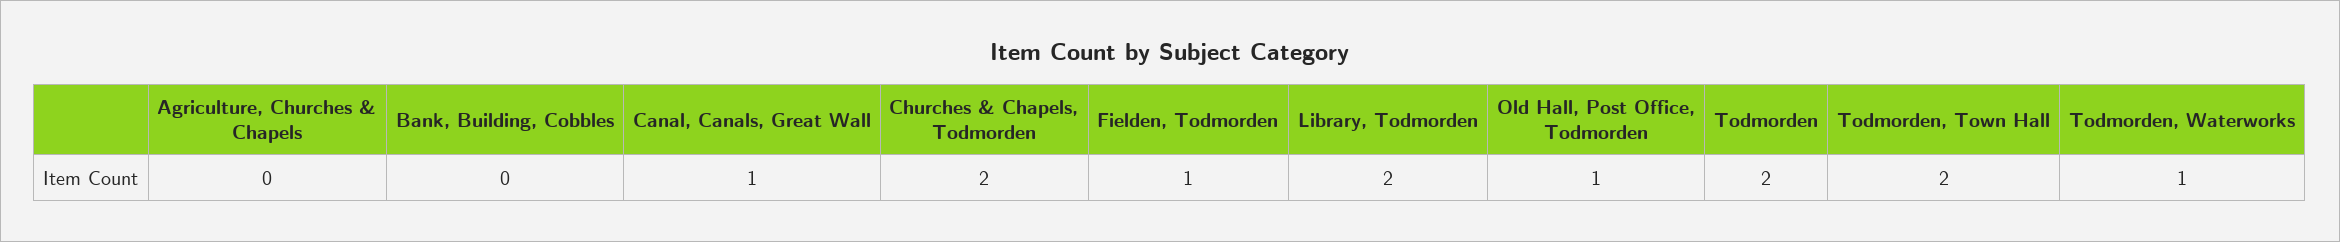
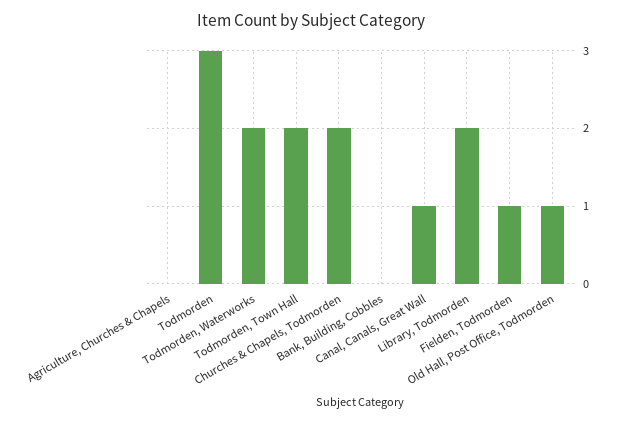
  {
    "Agriculture, Churches & Chapels": 0,
    "Bank, Building, Cobbles": 0,
    "Canal, Canals, Great Wall": 1,
    "Churches & Chapels, Todmorden": 2,
    "Fielden, Todmorden": 1,
    "Library, Todmorden": 2,
    "Old Hall, Post Office, Todmorden": 1,
-   "Todmorden": 2,
+   "Todmorden": 3,
    "Todmorden, Town Hall": 2,
-   "Todmorden, Waterworks": 1
+   "Todmorden, Waterworks": 2
  }

